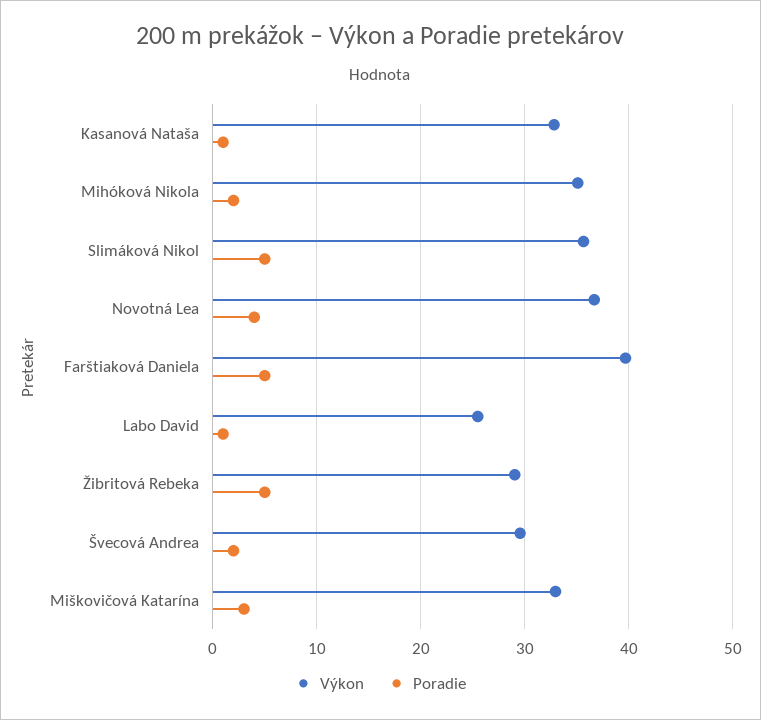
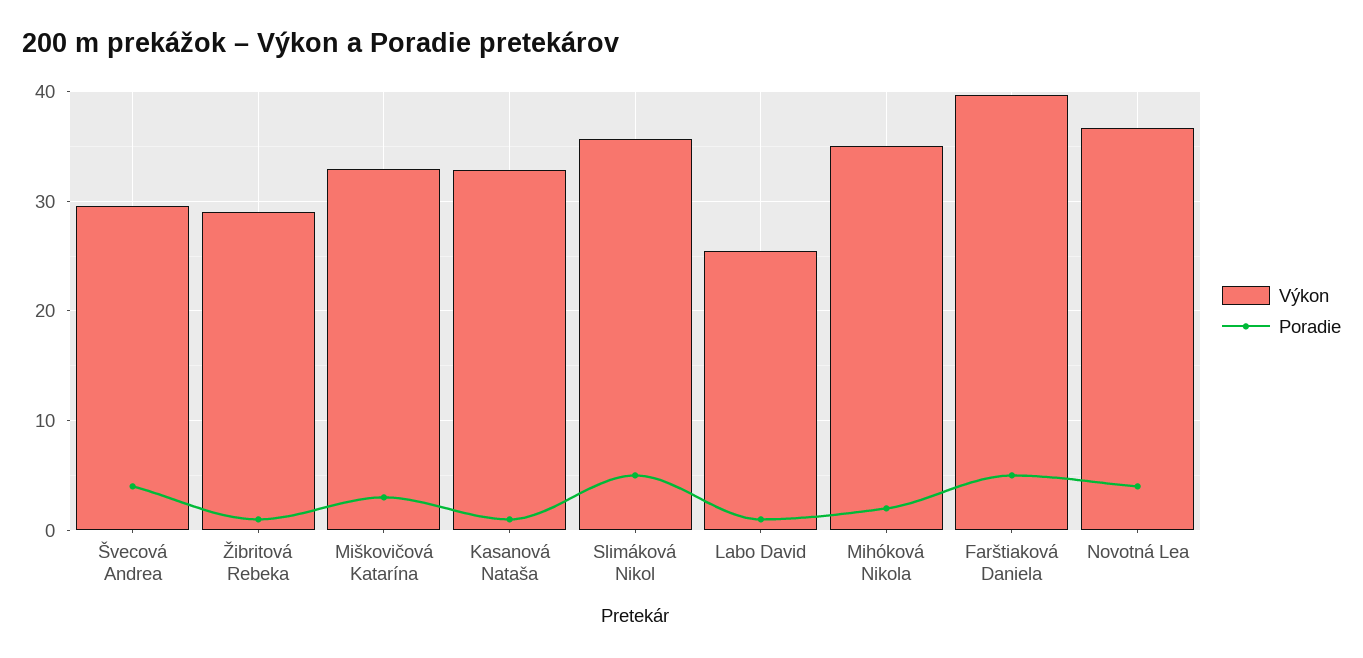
  {
    "Výkon": {
      "Kasanová Nataša": 33,
      "Mihóková Nikola": 35,
      "Slimáková Nikol": 36,
      "Novotná Lea": 37,
      "Farštiaková Daniela": 40,
      "Labo David": 25,
      "Žibritová Rebeka": 29,
      "Švecová Andrea": 30,
      "Miškovičová Katarína": 33
    },
    "Poradie": {
      "Kasanová Nataša": 1,
      "Mihóková Nikola": 2,
      "Slimáková Nikol": 5,
      "Novotná Lea": 4,
      "Farštiaková Daniela": 5,
      "Labo David": 1,
-     "Žibritová Rebeka": 5,
+     "Žibritová Rebeka": 1,
-     "Švecová Andrea": 2,
+     "Švecová Andrea": 4,
      "Miškovičová Katarína": 3
    }
  }

